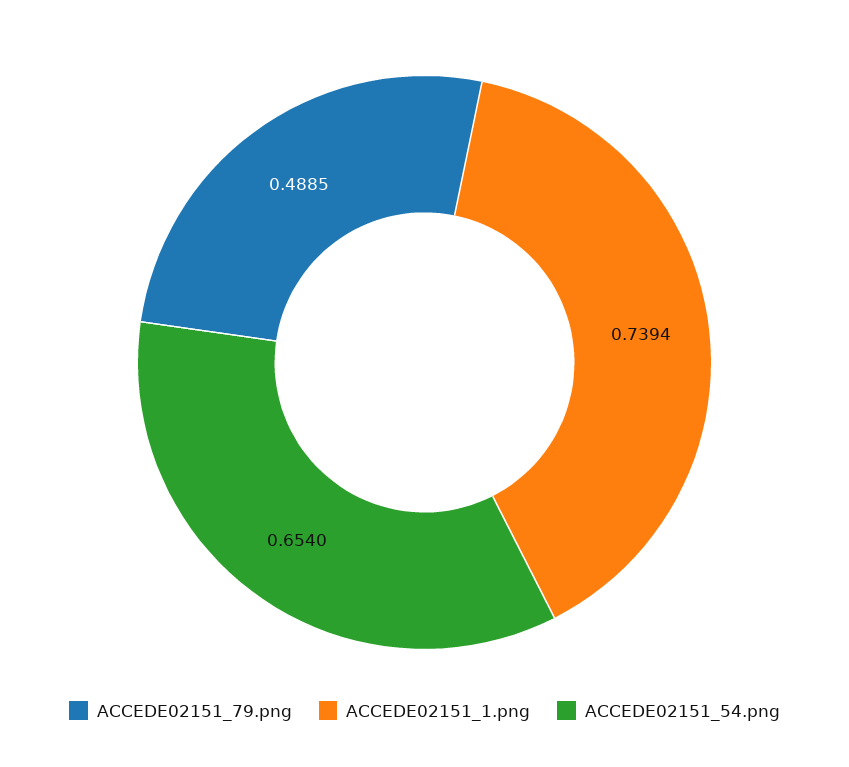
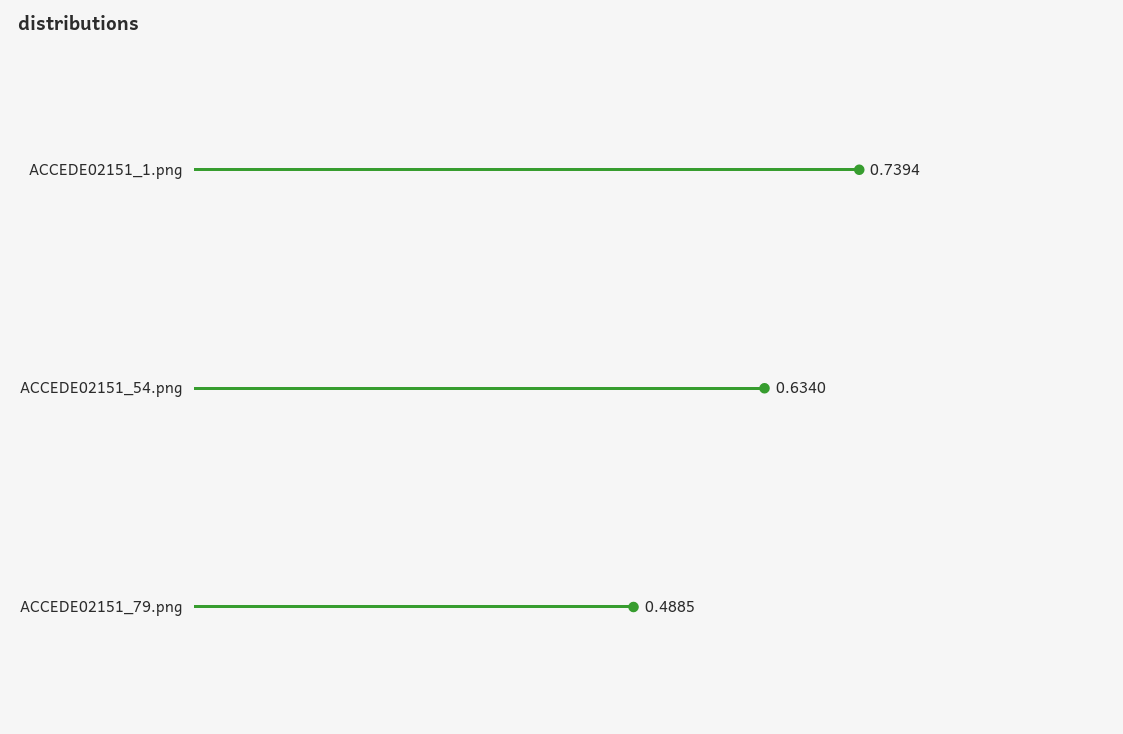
  {
    "ACCEDE02151_79.png": 0.4885,
    "ACCEDE02151_1.png": 0.7394,
-   "ACCEDE02151_54.png": 0.654
+   "ACCEDE02151_54.png": 0.634
  }

